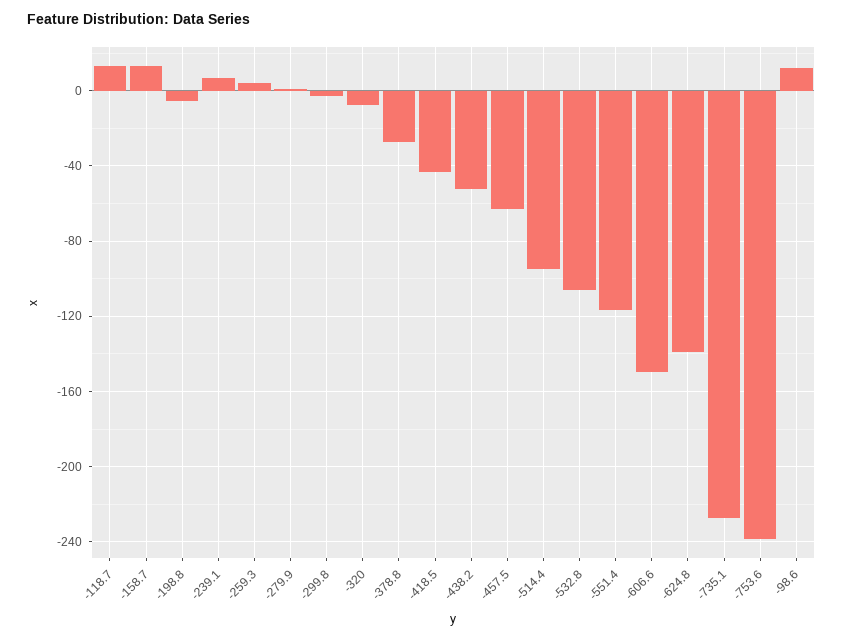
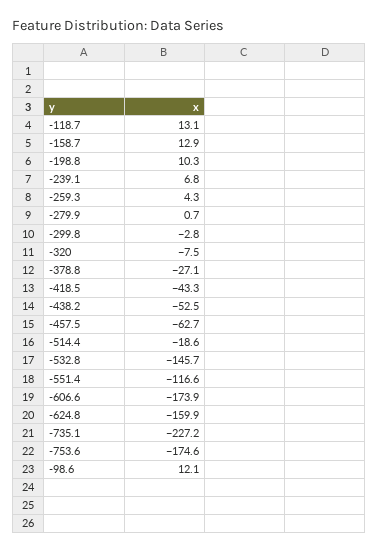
  {
    "-118.7": 13.1,
    "-158.7": 12.9,
-   "-198.8": -5,
+   "-198.8": 10.3,
    "-239.1": 6.8,
    "-259.3": 4.3,
    "-279.9": 0.7,
    "-299.8": -2.8,
    "-320": -7.5,
    "-378.8": -27.1,
    "-418.5": -43.3,
    "-438.2": -52.5,
    "-457.5": -62.7,
-   "-514.4": -95,
+   "-514.4": -18.6,
-   "-532.8": -105,
+   "-532.8": -145.7,
    "-551.4": -116.6,
-   "-606.6": -150,
+   "-606.6": -173.9,
-   "-624.8": -140,
+   "-624.8": -159.9,
    "-735.1": -227.2,
-   "-753.6": -240,
+   "-753.6": -174.6,
    "-98.6": 12.1
  }

